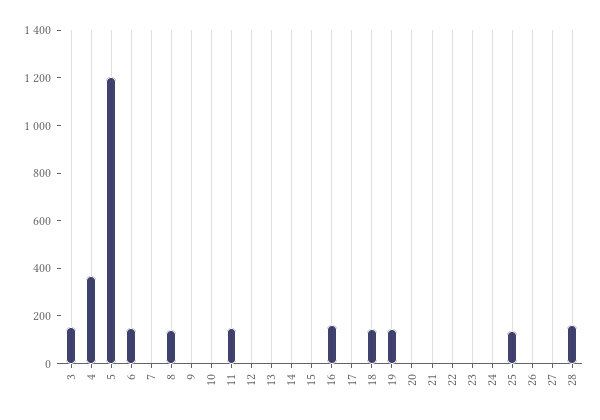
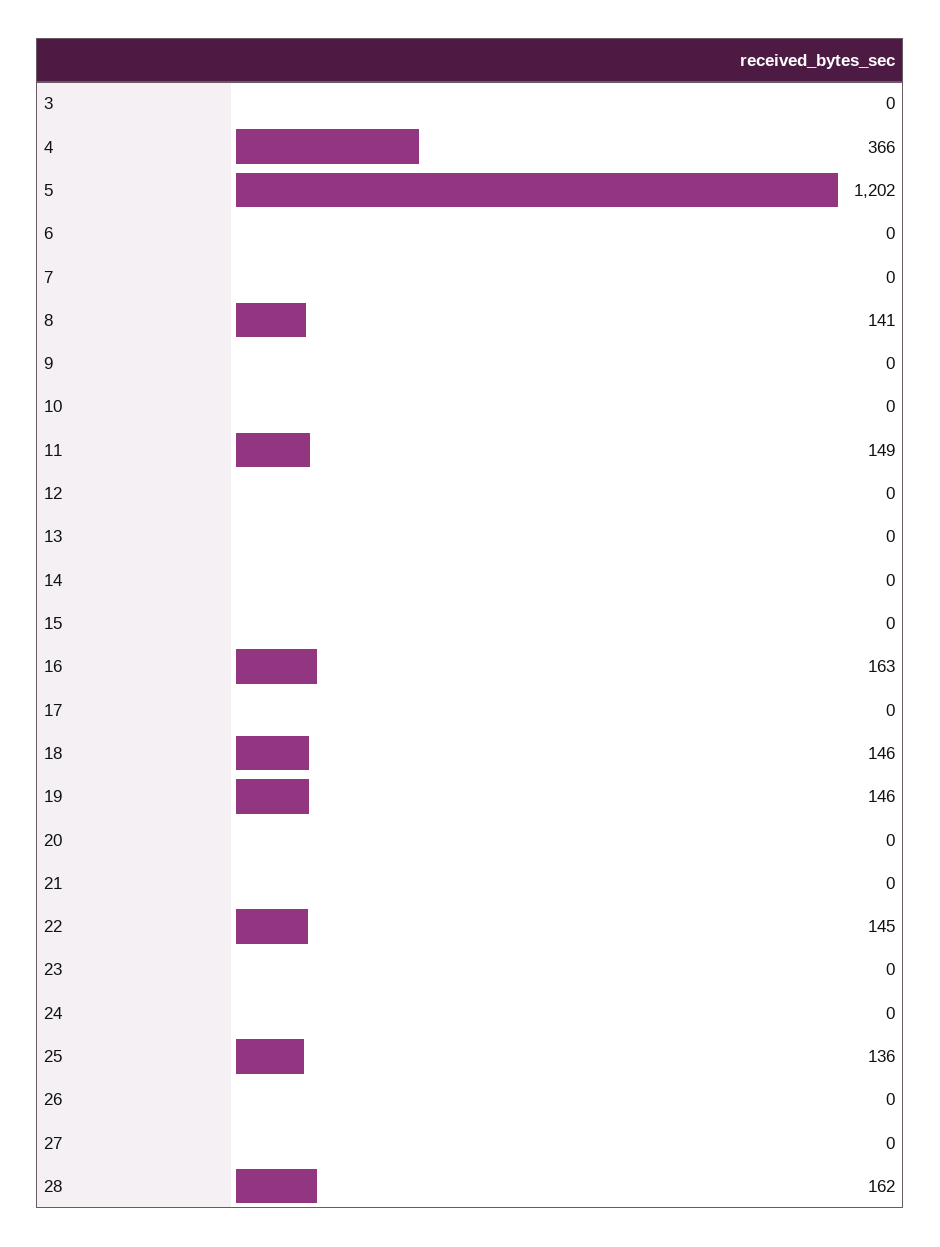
  {
-   "3": 150,
+   "3": 0,
    "4": 366,
    "5": 1202,
-   "6": 150,
+   "6": 0,
    "7": 0,
    "8": 141,
    "9": 0,
    "10": 0,
    "11": 149,
    "12": 0,
    "13": 0,
    "14": 0,
    "15": 0,
    "16": 163,
    "17": 0,
    "18": 146,
    "19": 146,
    "20": 0,
    "21": 0,
-   "22": 0,
+   "22": 145,
    "23": 0,
    "24": 0,
    "25": 136,
    "26": 0,
    "27": 0,
    "28": 162
  }

